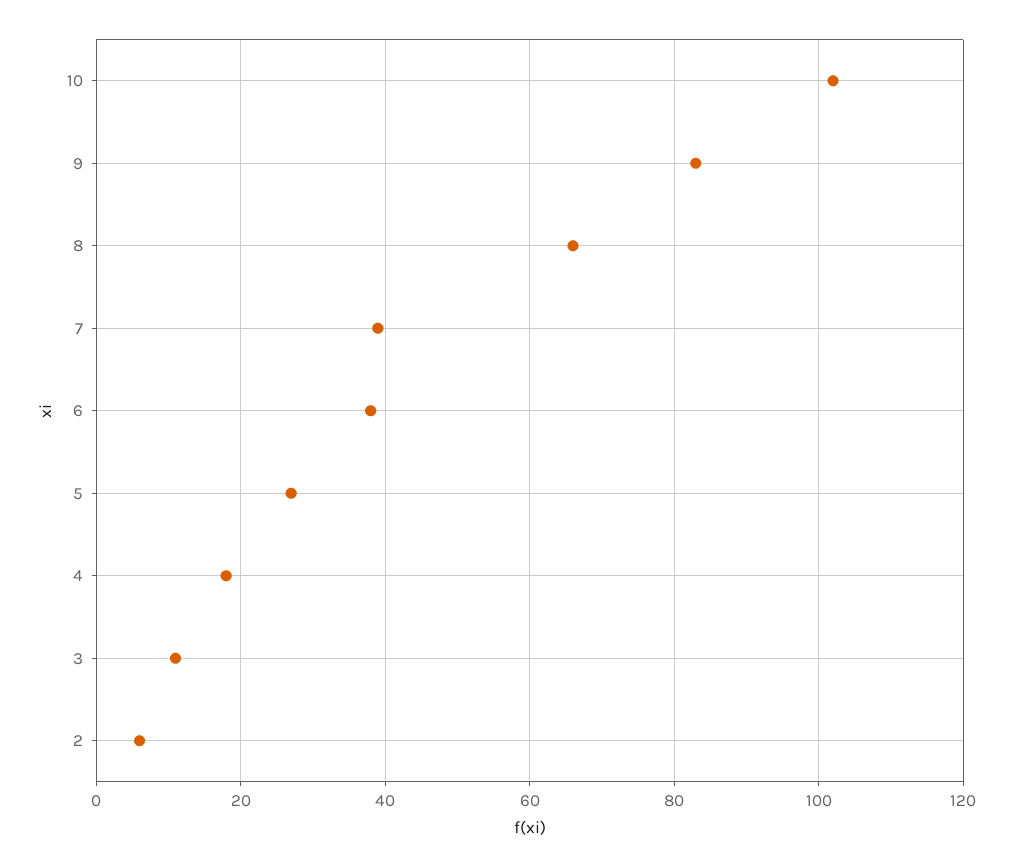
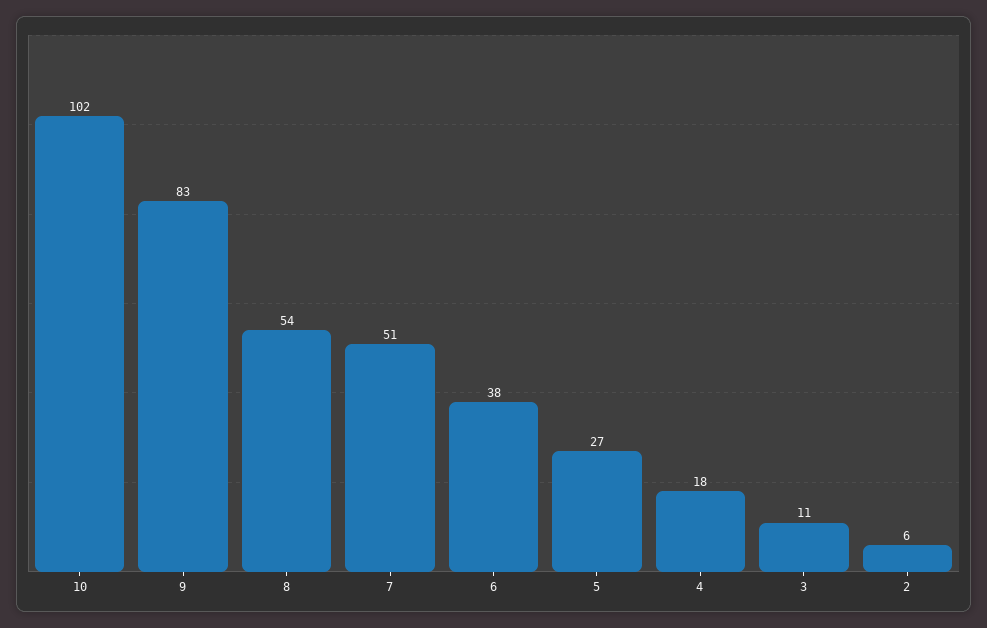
  {
    "10": 102,
    "9": 83,
-   "8": 65,
+   "8": 54,
-   "7": 40,
+   "7": 51,
    "6": 38,
    "5": 27,
    "4": 18,
    "3": 11,
    "2": 6
  }

